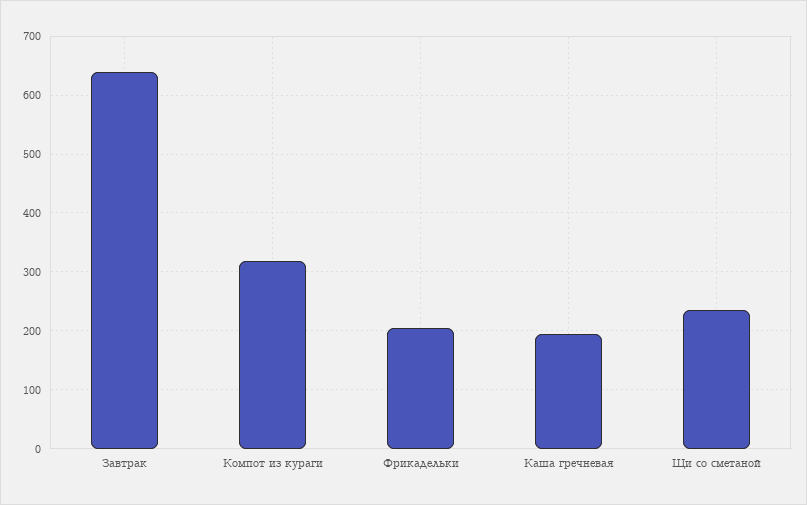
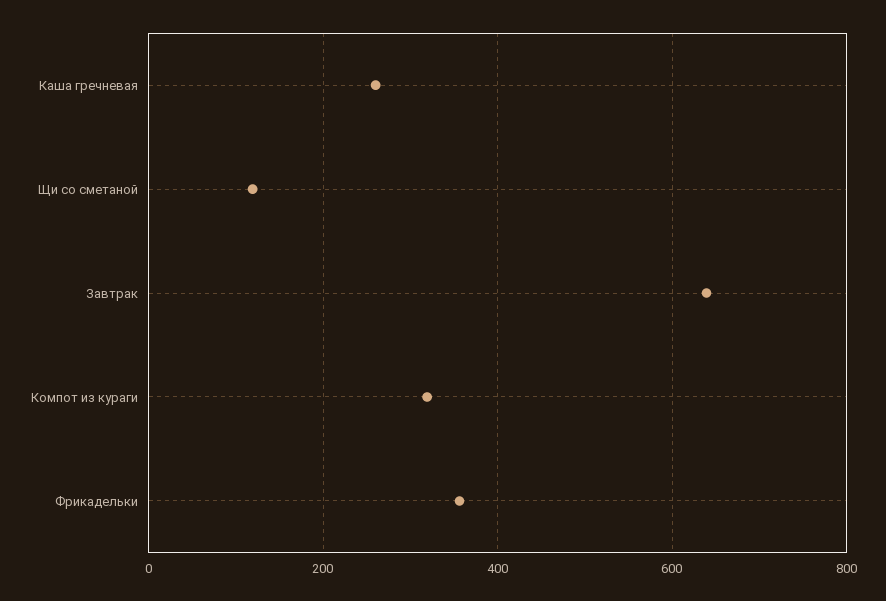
  {
    "Завтрак": 640,
    "Компот из кураги": 320,
-   "Фрикадельки": 200,
+   "Фрикадельки": 360,
-   "Каша гречневая": 200,
+   "Каша гречневая": 260,
-   "Щи со сметаной": 240
+   "Щи со сметаной": 120
  }

